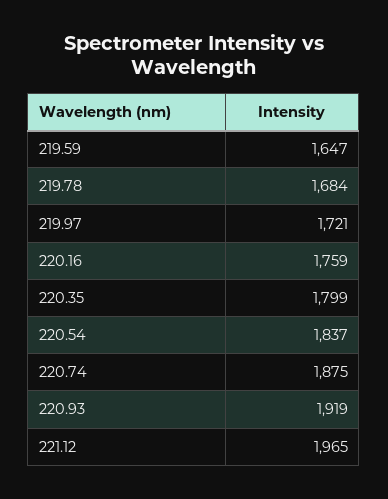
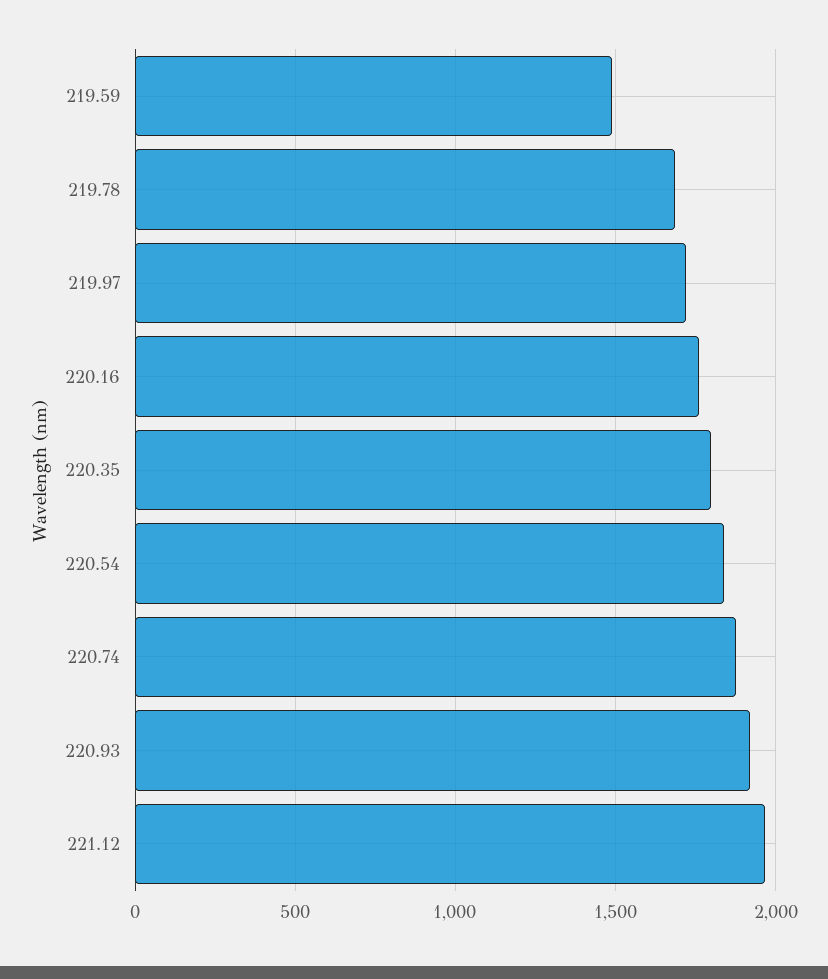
  {
-   "219.59": 1647,
+   "219.59": 1500,
    "219.78": 1684,
    "219.97": 1721,
    "220.16": 1759,
    "220.35": 1799,
    "220.54": 1837,
    "220.74": 1875,
    "220.93": 1919,
    "221.12": 1965
  }

